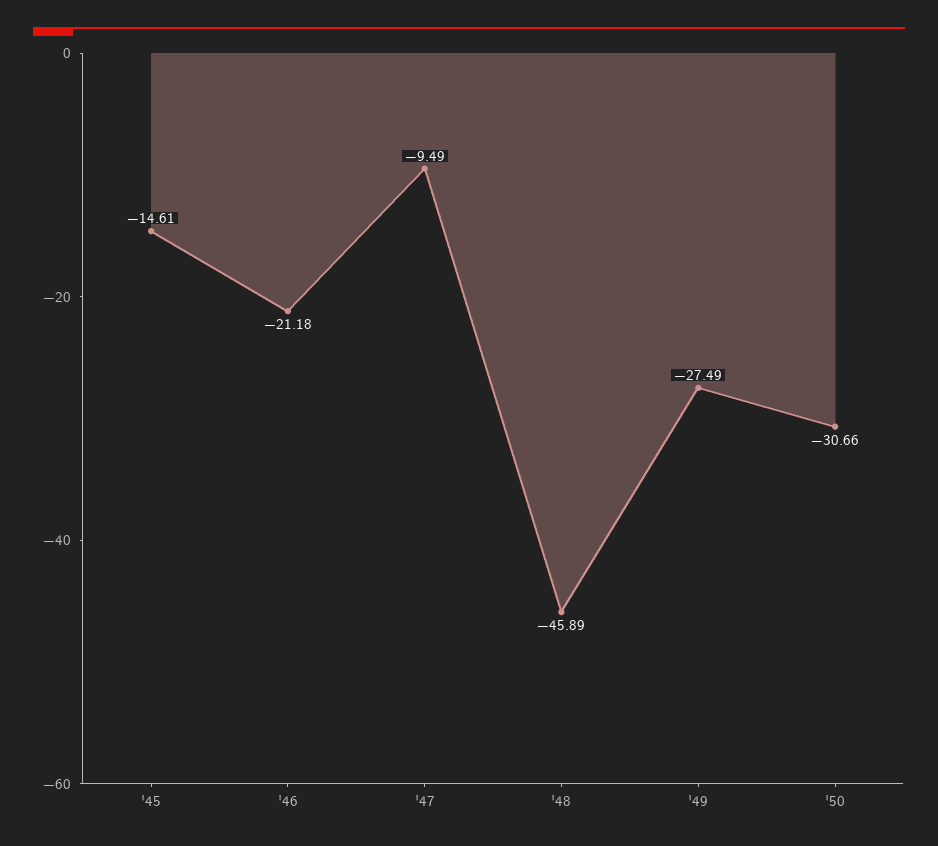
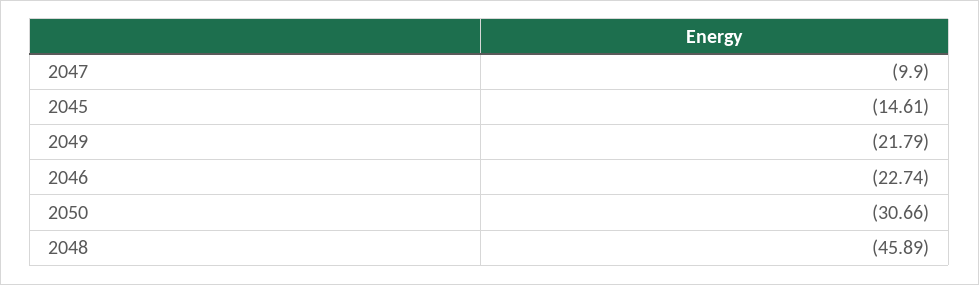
  {
    "'45": -14.61,
-   "'46": -21.18,
+   "'46": -22.74,
-   "'47": -9.49,
+   "'47": -9.9,
    "'48": -45.89,
-   "'49": -27.49,
+   "'49": -21.79,
    "'50": -30.66
  }

